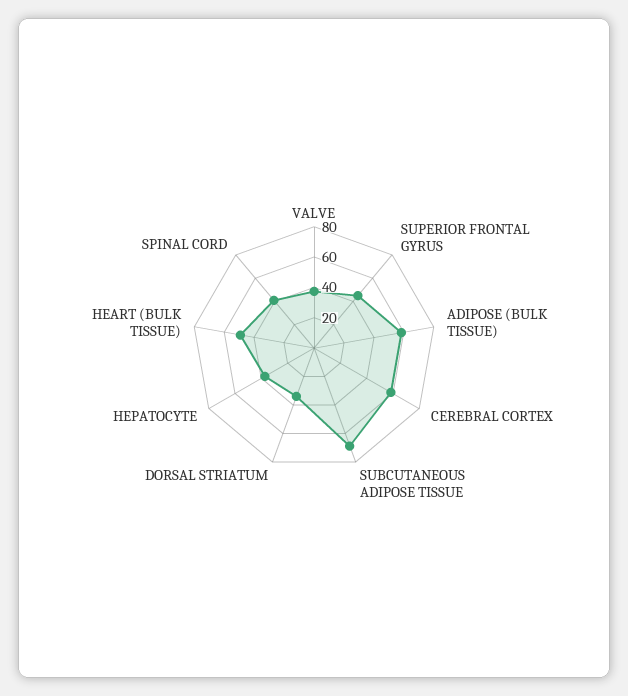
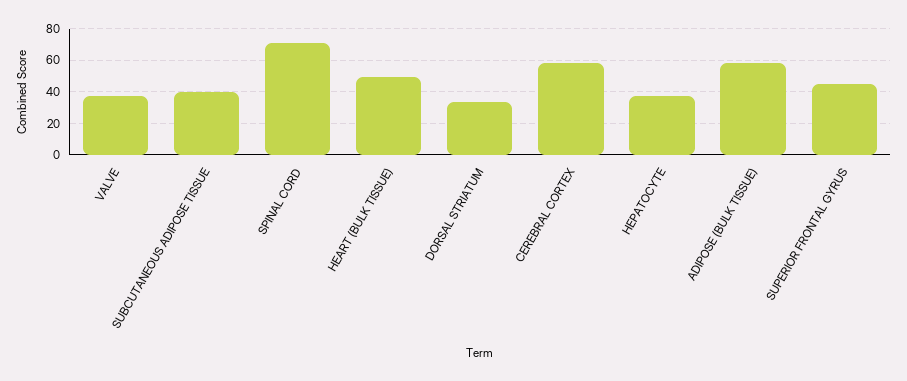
  {
    "VALVE": 35,
    "SUPERIOR FRONTAL GYRUS": 45,
    "ADIPOSE (BULK TISSUE)": 60,
    "CEREBRAL CORTEX": 60,
-   "SUBCUTANEOUS ADIPOSE TISSUE": 70,
+   "SUBCUTANEOUS ADIPOSE TISSUE": 40,
    "DORSAL STRIATUM": 35,
    "HEPATOCYTE": 35,
    "HEART (BULK TISSUE)": 50,
-   "SPINAL CORD": 40
+   "SPINAL CORD": 70
  }

